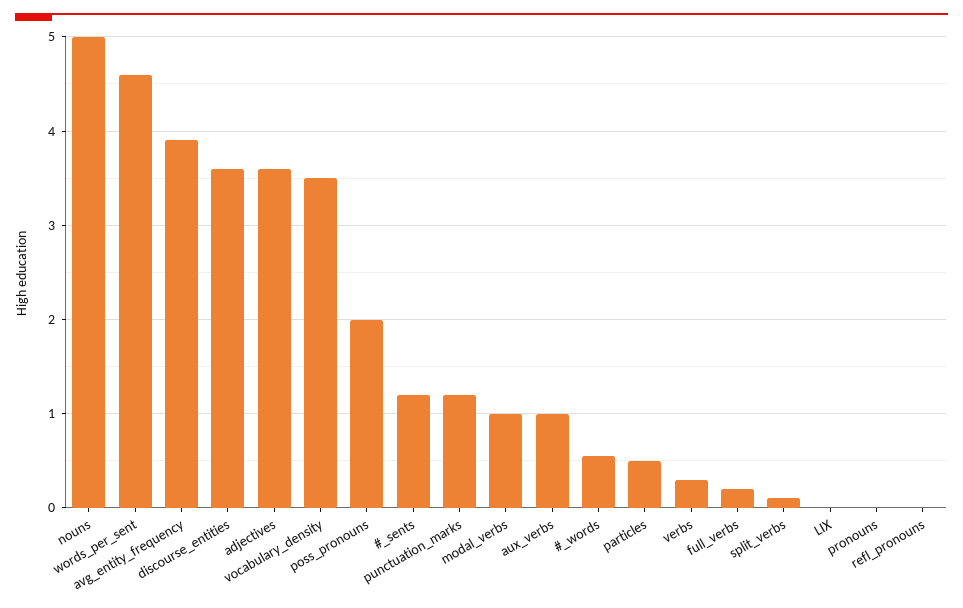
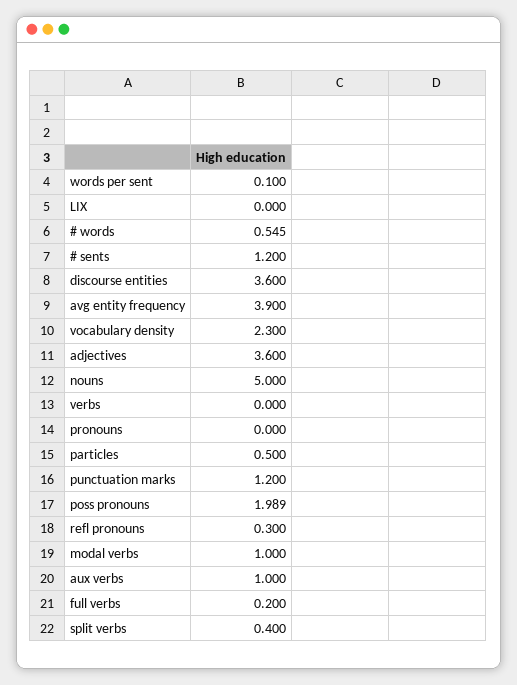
  {
    "nouns": 5,
-   "words_per_sent": 4.6,
+   "words_per_sent": 0.1,
    "avg_entity_frequency": 3.9,
    "discourse_entities": 3.6,
    "adjectives": 3.6,
-   "vocabulary_density": 3.5,
+   "vocabulary_density": 2.3,
    "poss_pronouns": 1.989,
    "#_sents": 1.2,
    "punctuation_marks": 1.2,
    "modal_verbs": 1,
    "aux_verbs": 1,
    "#_words": 0.545,
    "particles": 0.5,
-   "verbs": 0.3,
+   "verbs": 0,
    "full_verbs": 0.2,
-   "split_verbs": 0.1,
+   "split_verbs": 0.4,
    "LIX": 0,
    "pronouns": 0,
-   "refl_pronouns": 0
+   "refl_pronouns": 0.3
  }

